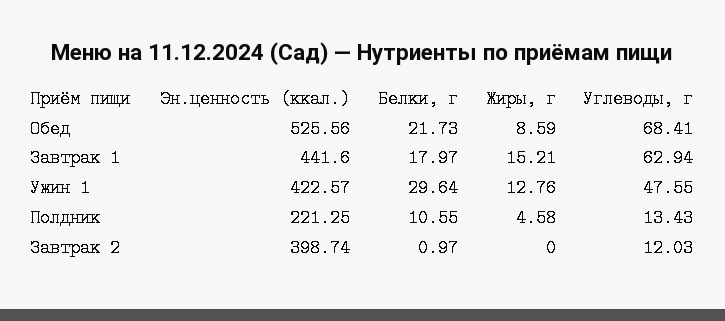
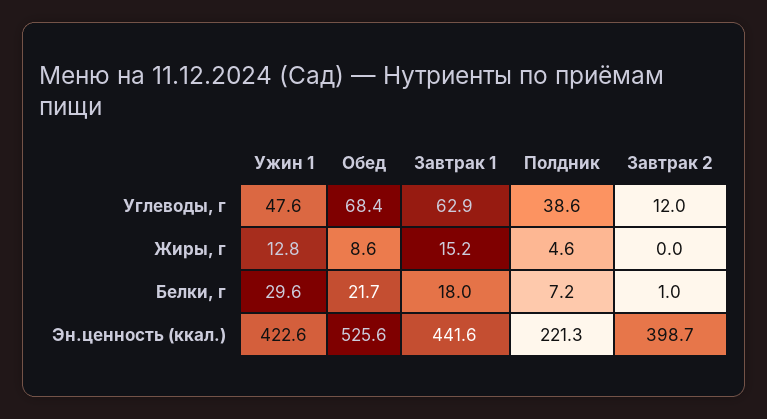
  {
    "Эн.ценность (ккал.)": {
      "Обед": 525.56,
      "Завтрак 1": 441.6,
      "Ужин 1": 422.57,
      "Полдник": 221.25,
      "Завтрак 2": 398.74
    },
    "Белки, г": {
      "Обед": 21.73,
      "Завтрак 1": 17.97,
      "Ужин 1": 29.64,
-     "Полдник": 10.55,
+     "Полдник": 7.2,
      "Завтрак 2": 0.97
    },
    "Жиры, г": {
      "Обед": 8.59,
      "Завтрак 1": 15.21,
      "Ужин 1": 12.76,
      "Полдник": 4.58,
      "Завтрак 2": 0
    },
    "Углеводы, г": {
      "Обед": 68.41,
      "Завтрак 1": 62.94,
      "Ужин 1": 47.55,
-     "Полдник": 13.43,
+     "Полдник": 38.6,
      "Завтрак 2": 12.03
    }
  }

